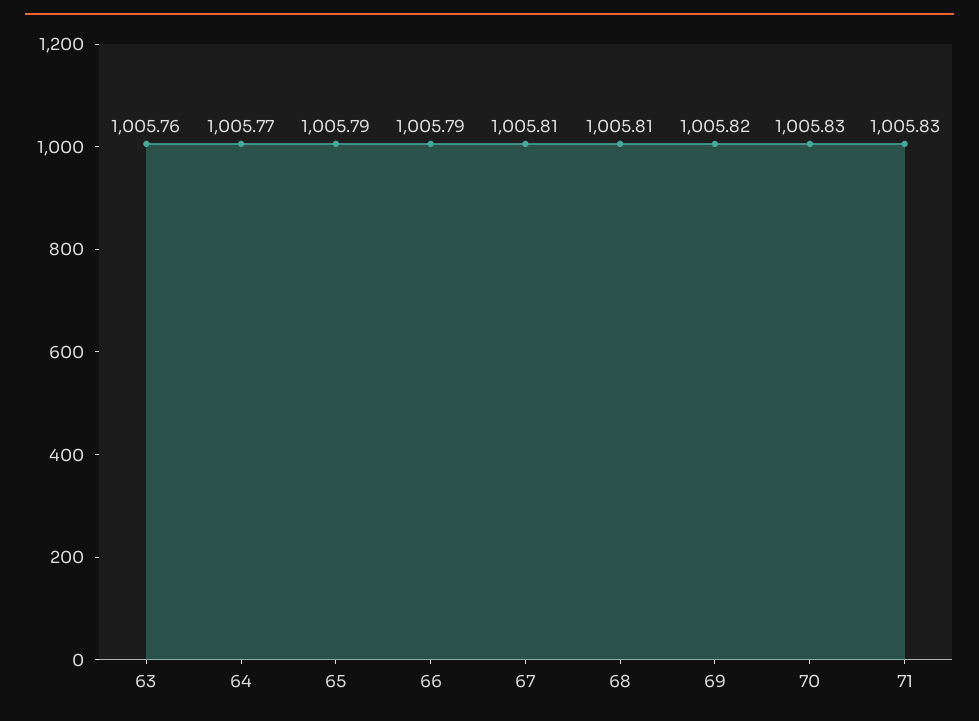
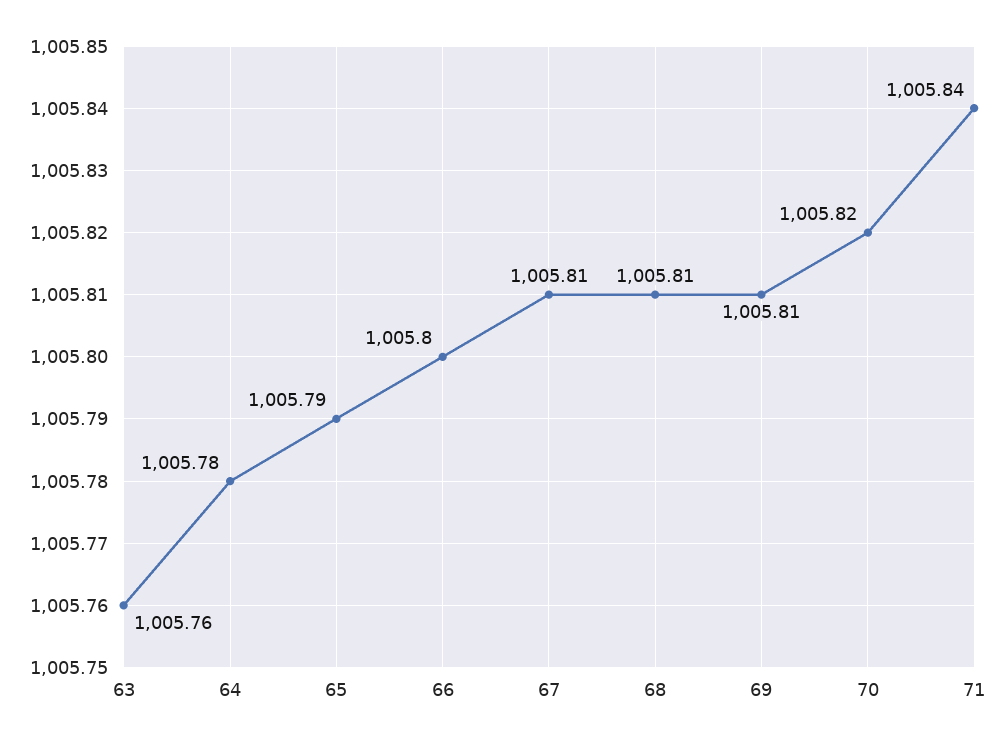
  {
    "63": 1005.76,
-   "64": 1005.77,
+   "64": 1005.78,
    "65": 1005.79,
-   "66": 1005.79,
+   "66": 1005.8,
    "67": 1005.81,
    "68": 1005.81,
-   "69": 1005.82,
+   "69": 1005.81,
-   "70": 1005.83,
+   "70": 1005.82,
-   "71": 1005.83
+   "71": 1005.84
  }

